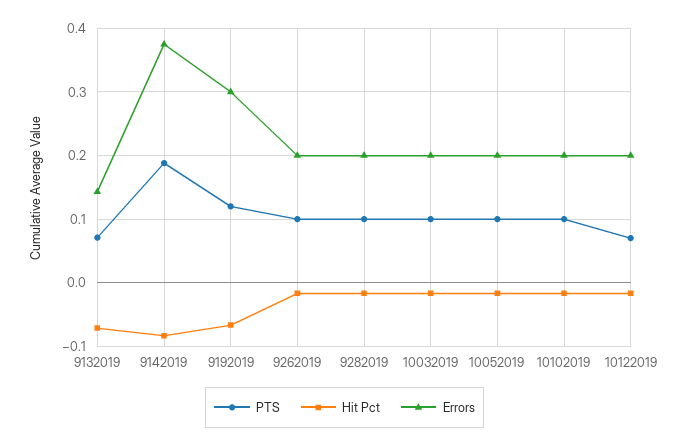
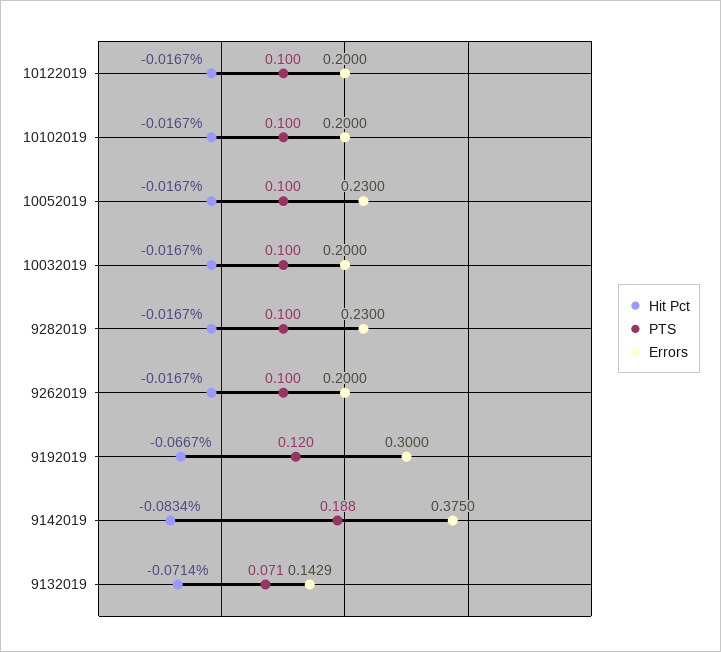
  {
    "PTS": {
      "9132019": 0.071,
      "9142019": 0.188,
      "9192019": 0.12,
      "9262019": 0.1,
      "9282019": 0.1,
      "10032019": 0.1,
      "10052019": 0.1,
      "10102019": 0.1,
-     "10122019": 0.07
+     "10122019": 0.1
    },
    "Hit Pct": {
      "9132019": -0.0714,
      "9142019": -0.0834,
      "9192019": -0.0667,
      "9262019": -0.0167,
      "9282019": -0.0167,
      "10032019": -0.0167,
      "10052019": -0.0167,
      "10102019": -0.0167,
      "10122019": -0.0167
    },
    "Errors": {
      "9132019": 0.1429,
      "9142019": 0.375,
      "9192019": 0.3,
      "9262019": 0.2,
-     "9282019": 0.2,
+     "9282019": 0.23,
      "10032019": 0.2,
-     "10052019": 0.2,
+     "10052019": 0.23,
      "10102019": 0.2,
      "10122019": 0.2
    }
  }

